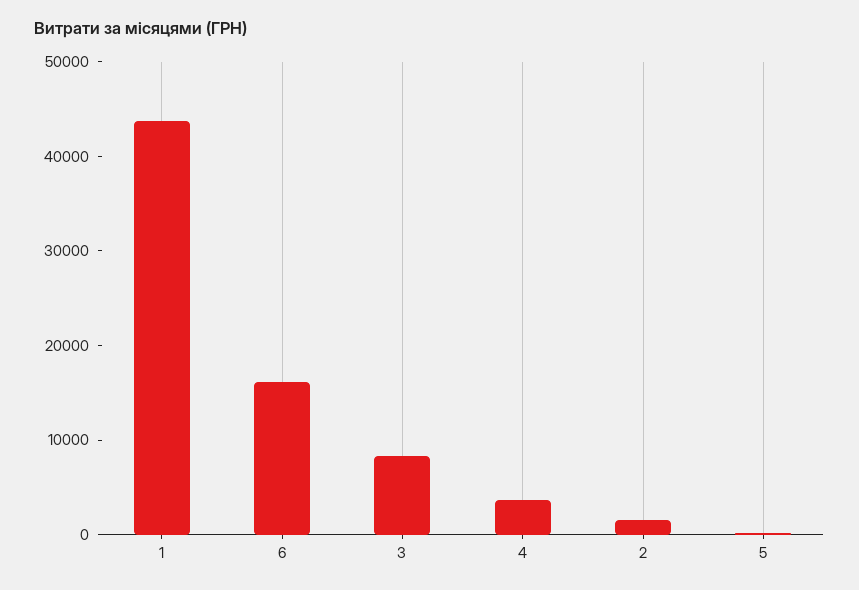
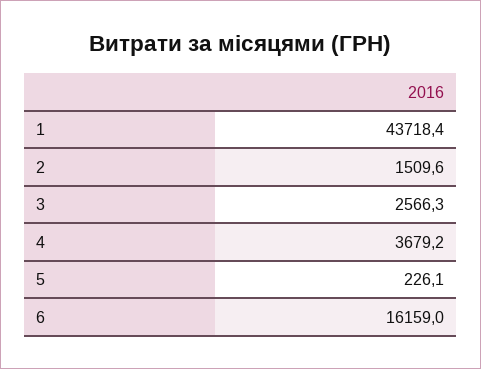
  {
    "1": 43718.4,
    "6": 16159,
-   "3": 8000,
+   "3": 2566.3,
    "4": 3679.2,
    "2": 1509.6,
    "5": 226.1
  }

